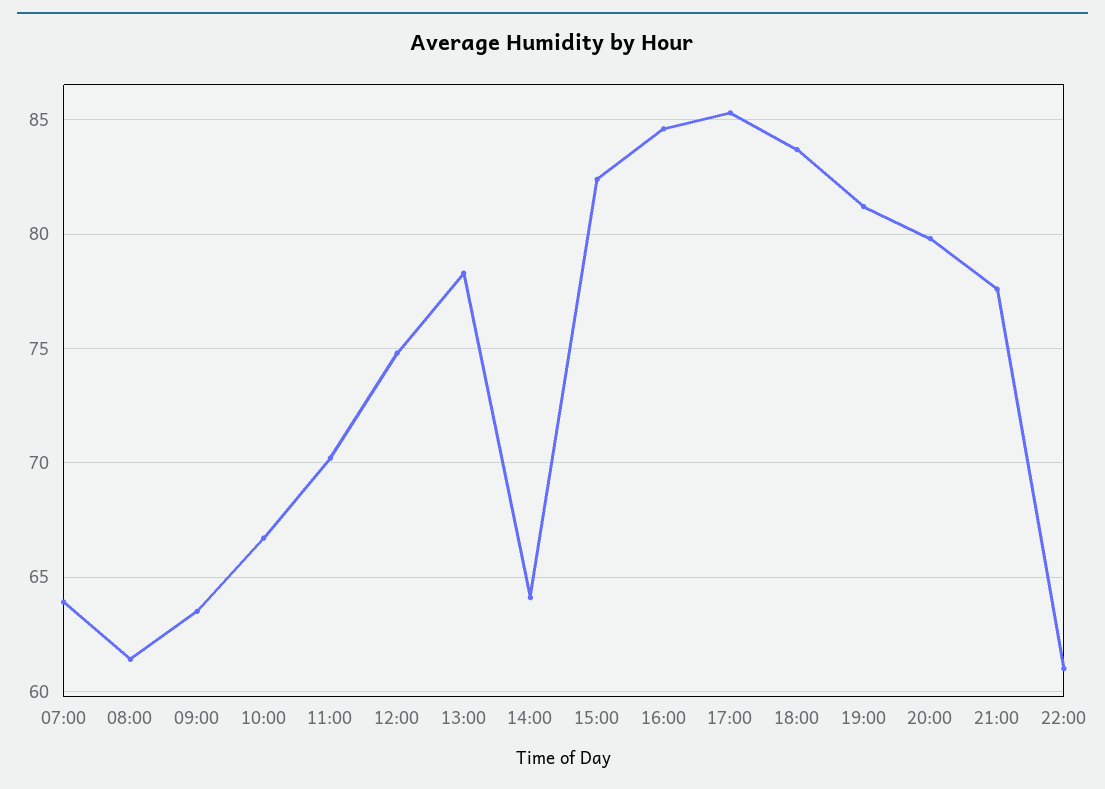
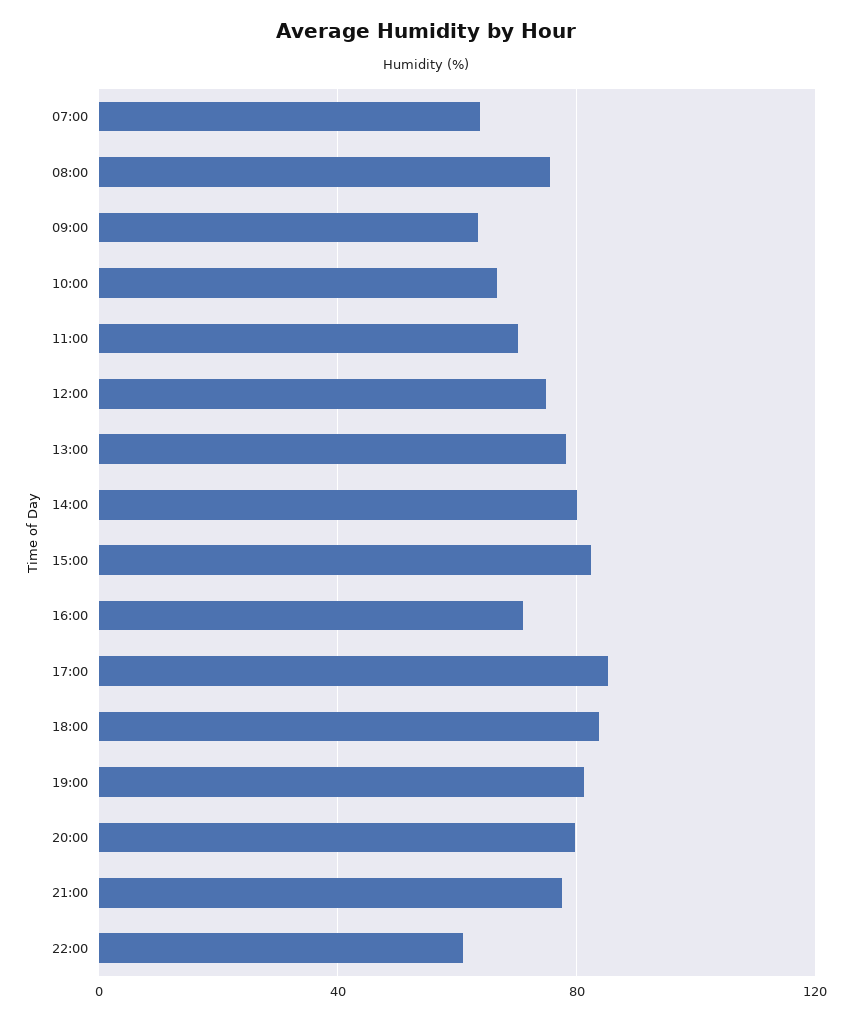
  {
    "07:00": 64,
-   "08:00": 61.5,
+   "08:00": 75,
    "09:00": 63.5,
    "10:00": 66.5,
    "11:00": 70,
    "12:00": 75,
    "13:00": 78.5,
-   "14:00": 64,
+   "14:00": 80,
    "15:00": 82.5,
-   "16:00": 84.5,
+   "16:00": 70,
    "17:00": 85.5,
    "18:00": 83.5,
    "19:00": 81,
    "20:00": 80,
    "21:00": 77.5,
    "22:00": 61
  }

